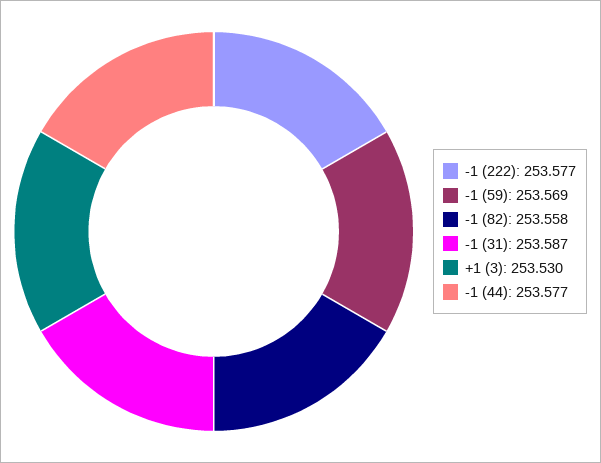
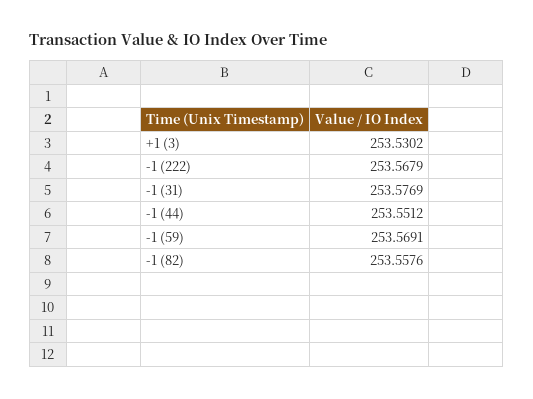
  {
-   "-1 (222)": 253.577,
+   "-1 (222)": 253.5679,
    "-1 (59)": 253.5691,
    "-1 (82)": 253.5576,
-   "-1 (31)": 253.587,
+   "-1 (31)": 253.5769,
    "+1 (3)": 253.5302,
-   "-1 (44)": 253.577
+   "-1 (44)": 253.5512
  }

